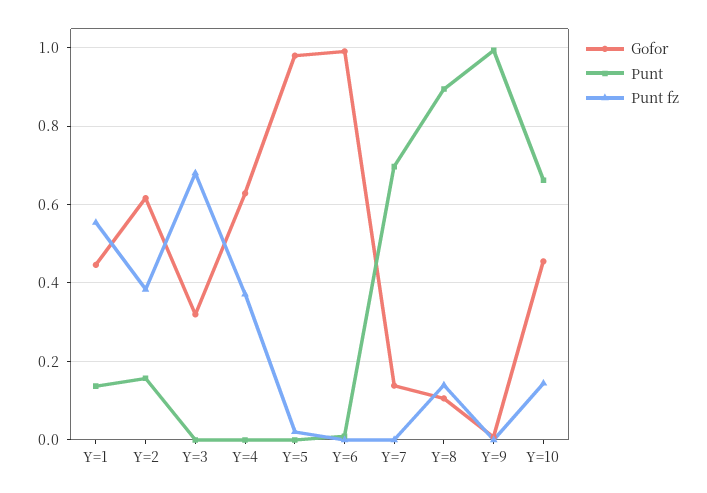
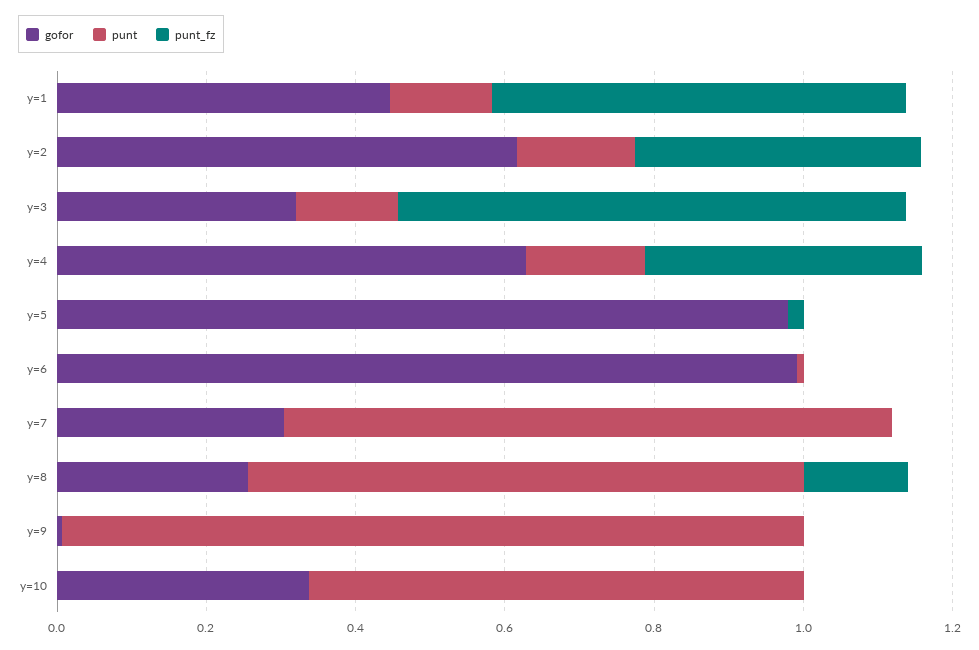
  {
    "Gofor": {
      "Y=1": 0.44,
      "Y=2": 0.62,
      "Y=3": 0.32,
      "Y=4": 0.62,
      "Y=5": 0.98,
      "Y=6": 1,
-     "Y=7": 0.14,
+     "Y=7": 0.3,
-     "Y=8": 0.1,
+     "Y=8": 0.25,
      "Y=9": 0,
-     "Y=10": 0.46
+     "Y=10": 0.35
    },
    "Punt": {
      "Y=1": 0.14,
      "Y=2": 0.16,
-     "Y=3": 0,
+     "Y=3": 0.15,
-     "Y=4": 0,
+     "Y=4": 0.15,
      "Y=5": 0,
      "Y=6": 0,
-     "Y=7": 0.7,
+     "Y=7": 0.8,
-     "Y=8": 0.9,
+     "Y=8": 0.75,
      "Y=9": 1,
      "Y=10": 0.66
    },
    "Punt fz": {
      "Y=1": 0.56,
      "Y=2": 0.38,
      "Y=3": 0.68,
      "Y=4": 0.38,
      "Y=5": 0.02,
      "Y=6": 0,
      "Y=7": 0,
      "Y=8": 0.14,
      "Y=9": 0,
-     "Y=10": 0.14
+     "Y=10": 0
    }
  }

